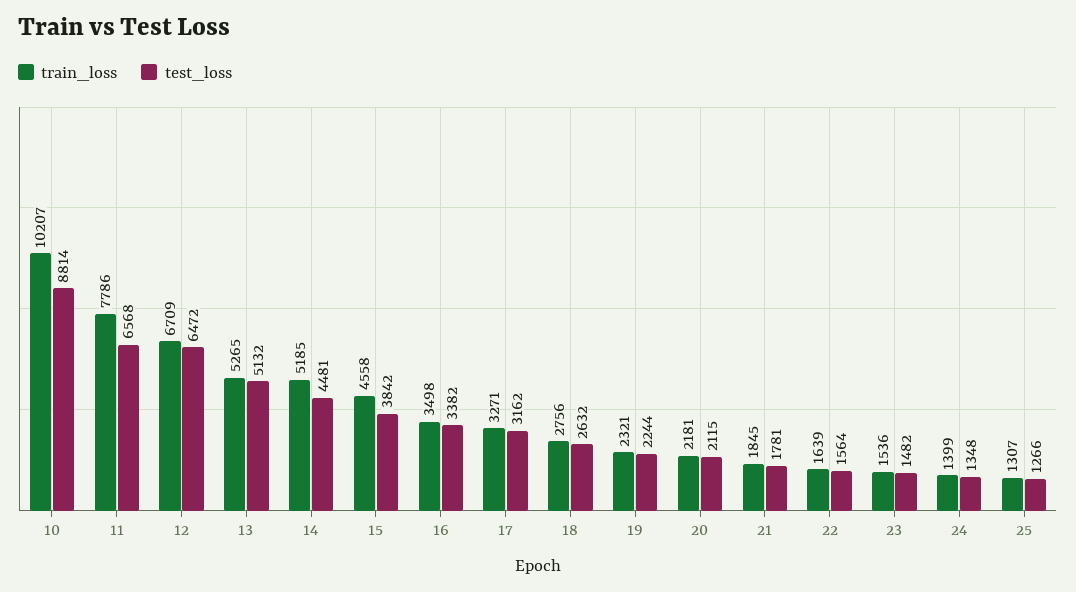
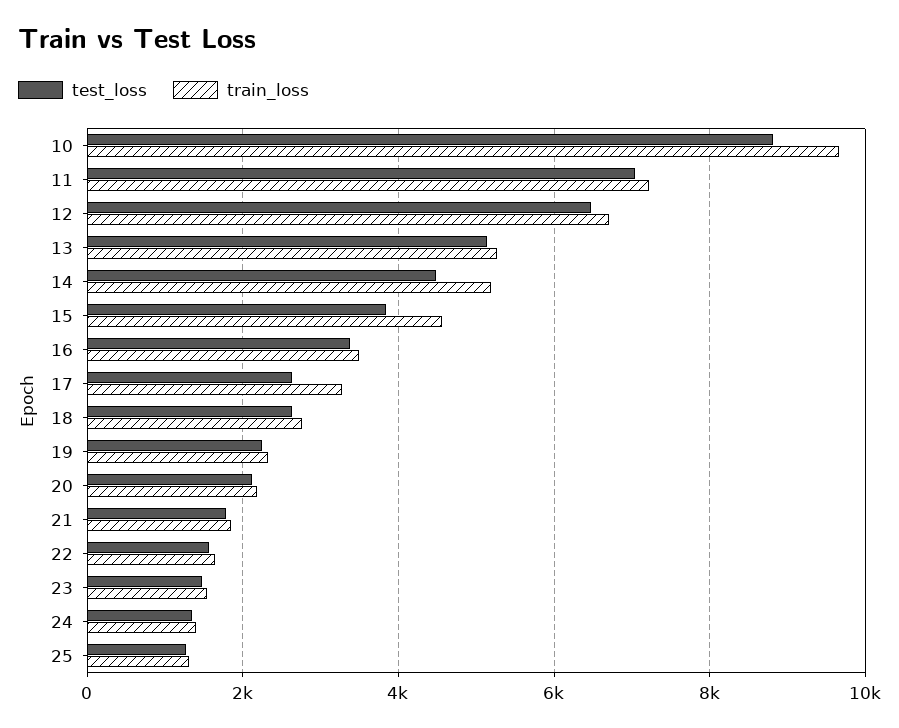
  {
    "train_loss": {
-     "10": 10207,
+     "10": 9600,
-     "11": 7786,
+     "11": 7200,
      "12": 6709,
      "13": 5265,
      "14": 5185,
      "15": 4558,
      "16": 3498,
      "17": 3271,
      "18": 2756,
      "19": 2321,
      "20": 2181,
      "21": 1845,
      "22": 1639,
      "23": 1536,
      "24": 1399,
      "25": 1307
    },
    "test_loss": {
      "10": 8814,
-     "11": 6568,
+     "11": 7000,
      "12": 6472,
      "13": 5132,
      "14": 4481,
      "15": 3842,
      "16": 3382,
-     "17": 3162,
+     "17": 2600,
      "18": 2632,
      "19": 2244,
      "20": 2115,
      "21": 1781,
      "22": 1564,
      "23": 1482,
      "24": 1348,
      "25": 1266
    }
  }

